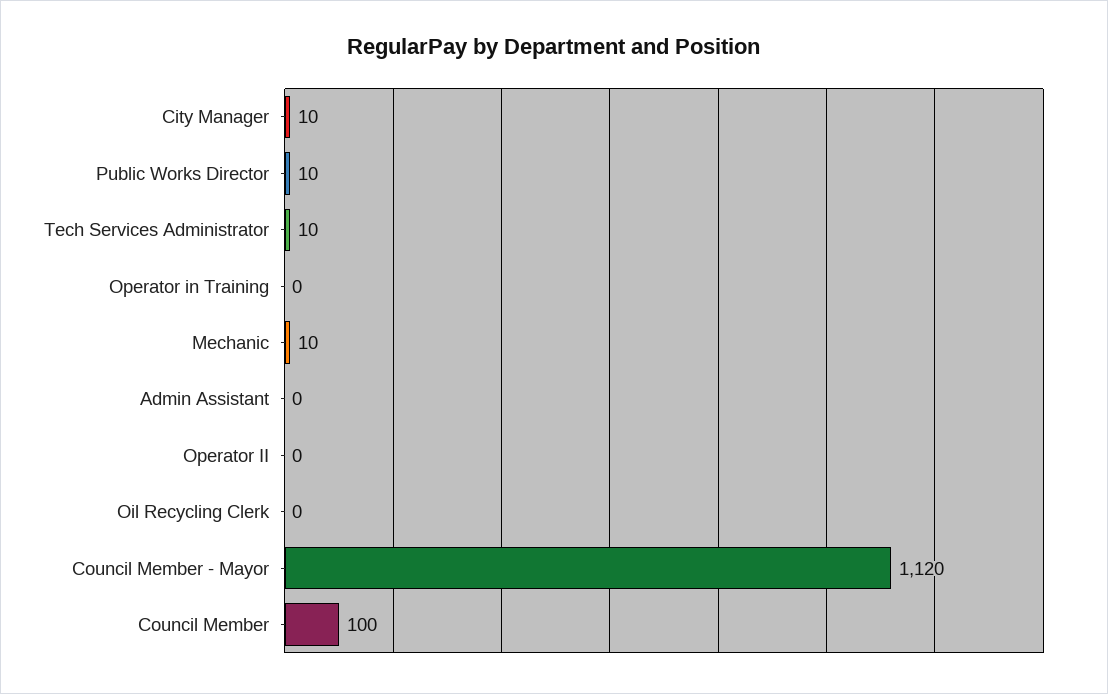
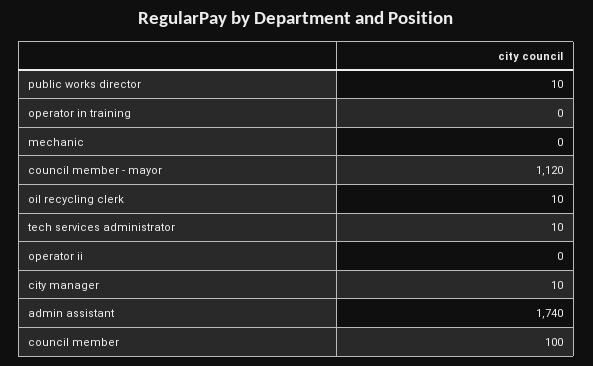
  {
    "City Manager": 10,
    "Public Works Director": 10,
    "Tech Services Administrator": 10,
    "Operator in Training": 0,
-   "Mechanic": 10,
+   "Mechanic": 0,
-   "Admin Assistant": 0,
+   "Admin Assistant": 1740,
    "Operator II": 0,
-   "Oil Recycling Clerk": 0,
+   "Oil Recycling Clerk": 10,
    "Council Member - Mayor": 1120,
    "Council Member": 100
  }

